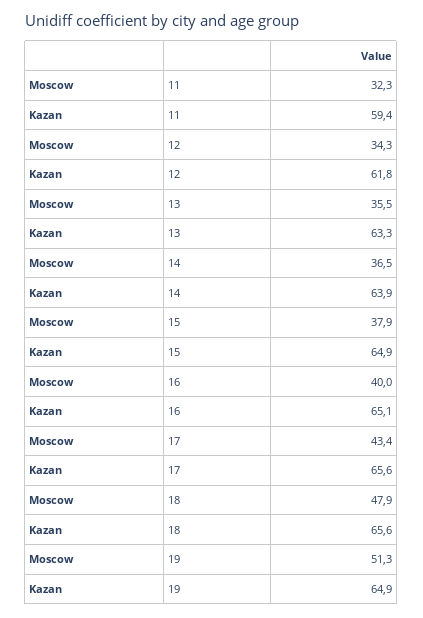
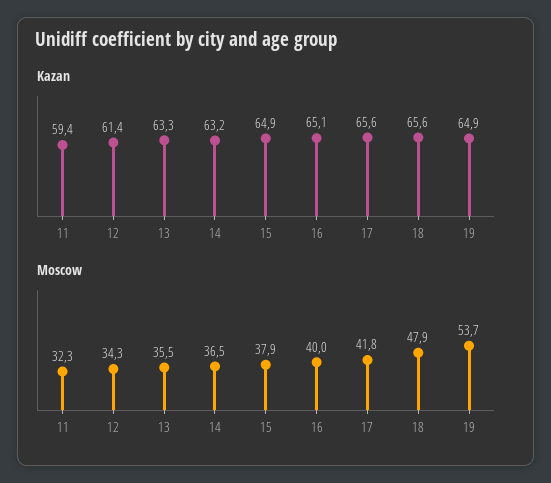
  {
    "Moscow": {
      "11": 32.3,
      "12": 34.3,
      "13": 35.5,
      "14": 36.5,
      "15": 37.9,
      "16": 40,
-     "17": 43.4,
+     "17": 41.8,
      "18": 47.9,
-     "19": 51.3
+     "19": 53.7
    },
    "Kazan": {
      "11": 59.4,
-     "12": 61.8,
+     "12": 61.4,
      "13": 63.3,
-     "14": 63.9,
+     "14": 63.2,
      "15": 64.9,
      "16": 65.1,
      "17": 65.6,
      "18": 65.6,
      "19": 64.9
    }
  }

